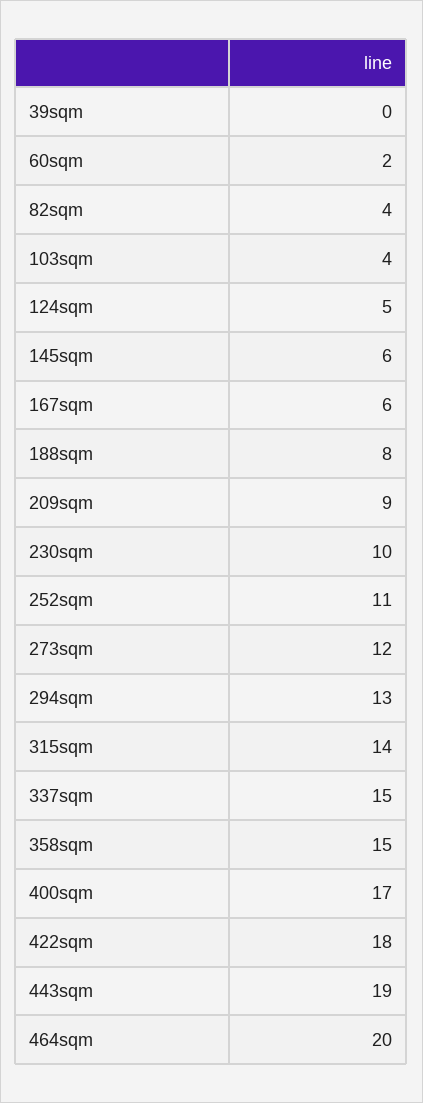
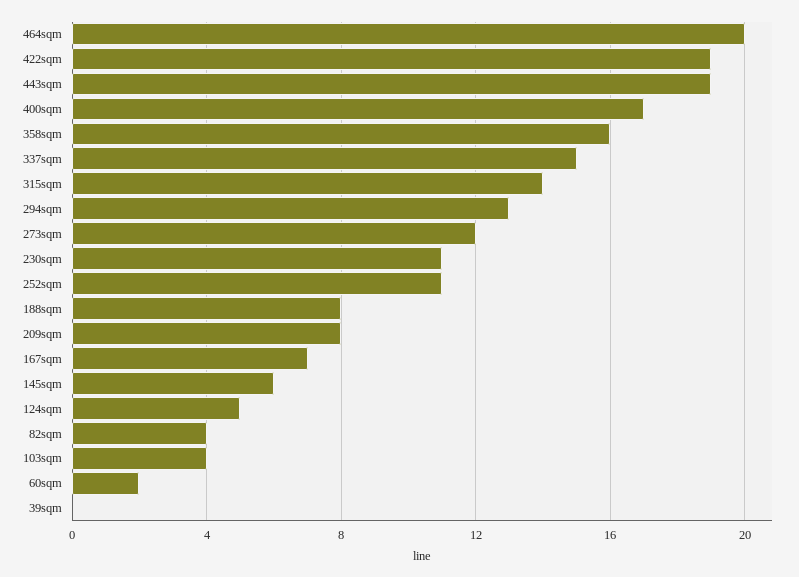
  {
    "39sqm": 0,
    "60sqm": 2,
    "82sqm": 4,
    "103sqm": 4,
    "124sqm": 5,
    "145sqm": 6,
-   "167sqm": 6,
+   "167sqm": 7,
    "188sqm": 8,
-   "209sqm": 9,
+   "209sqm": 8,
-   "230sqm": 10,
+   "230sqm": 11,
    "252sqm": 11,
    "273sqm": 12,
    "294sqm": 13,
    "315sqm": 14,
    "337sqm": 15,
-   "358sqm": 15,
+   "358sqm": 16,
    "400sqm": 17,
-   "422sqm": 18,
+   "422sqm": 19,
    "443sqm": 19,
    "464sqm": 20
  }

